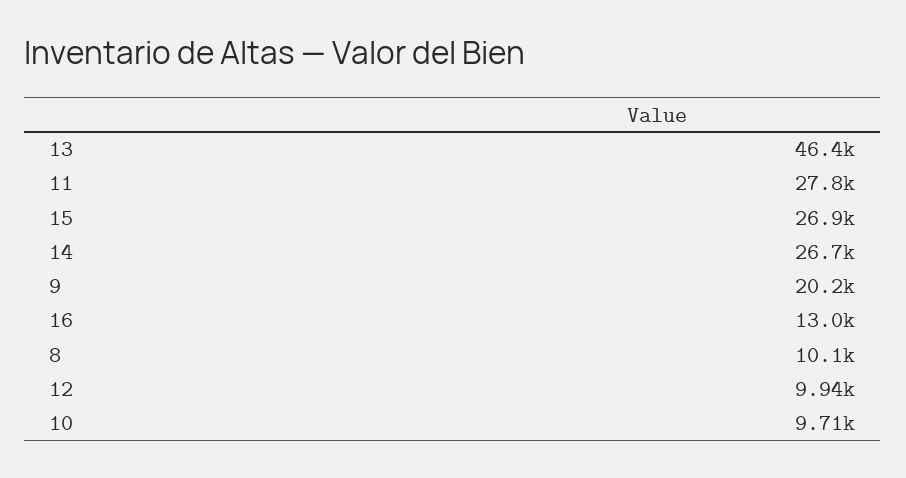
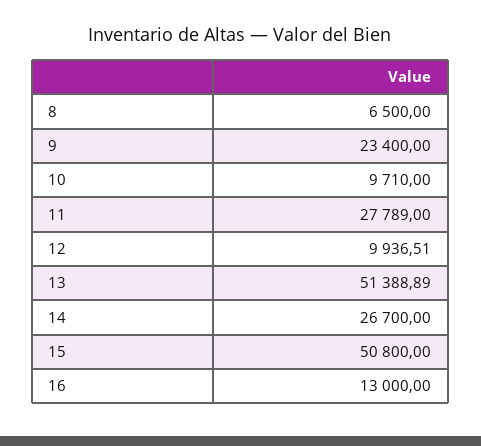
  {
-   "13": 46400,
+   "13": 51388.89,
    "11": 27789,
-   "15": 26900,
+   "15": 50800,
    "14": 26700,
-   "9": 20200,
+   "9": 23400,
    "16": 13000,
-   "8": 10100,
+   "8": 6500,
    "12": 9936.51,
    "10": 9710
  }

